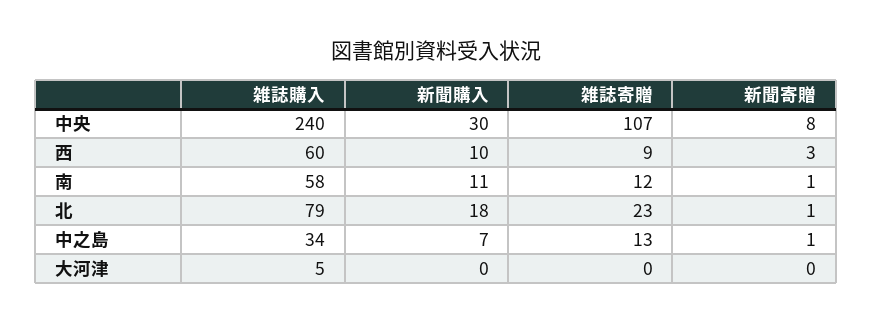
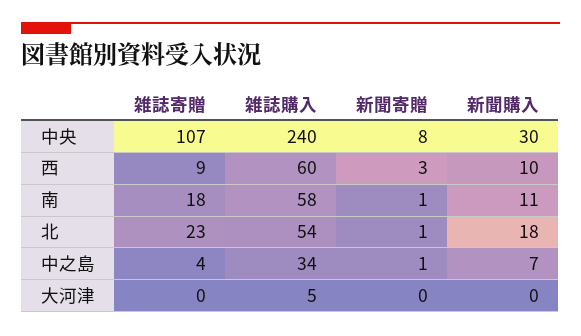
  {
    "雑誌購入": {
      "中央": 240,
      "西": 60,
      "南": 58,
-     "北": 79,
+     "北": 54,
      "中之島": 34,
      "大河津": 5
    },
    "新聞購入": {
      "中央": 30,
      "西": 10,
      "南": 11,
      "北": 18,
      "中之島": 7,
      "大河津": 0
    },
    "雑誌寄贈": {
      "中央": 107,
      "西": 9,
-     "南": 12,
+     "南": 18,
      "北": 23,
-     "中之島": 13,
+     "中之島": 4,
      "大河津": 0
    },
    "新聞寄贈": {
      "中央": 8,
      "西": 3,
      "南": 1,
      "北": 1,
      "中之島": 1,
      "大河津": 0
    }
  }

